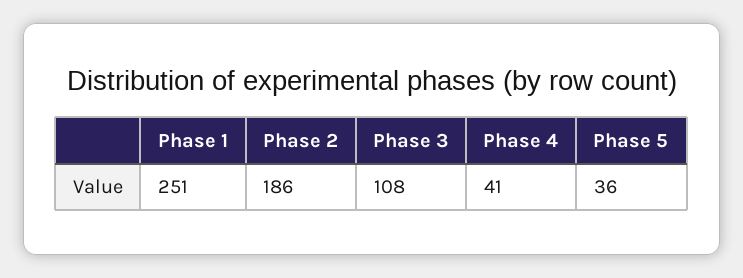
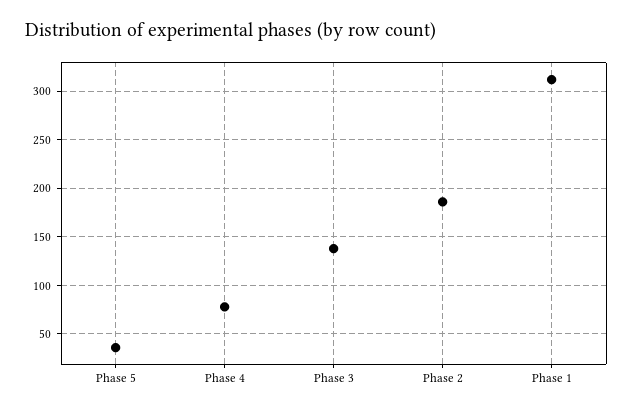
  {
-   "Phase 1": 251,
+   "Phase 1": 310,
    "Phase 2": 186,
-   "Phase 3": 108,
+   "Phase 3": 140,
-   "Phase 4": 41,
+   "Phase 4": 80,
    "Phase 5": 36
  }

